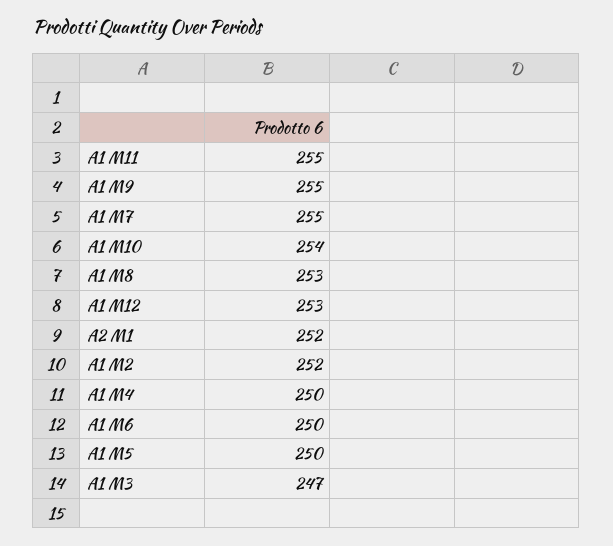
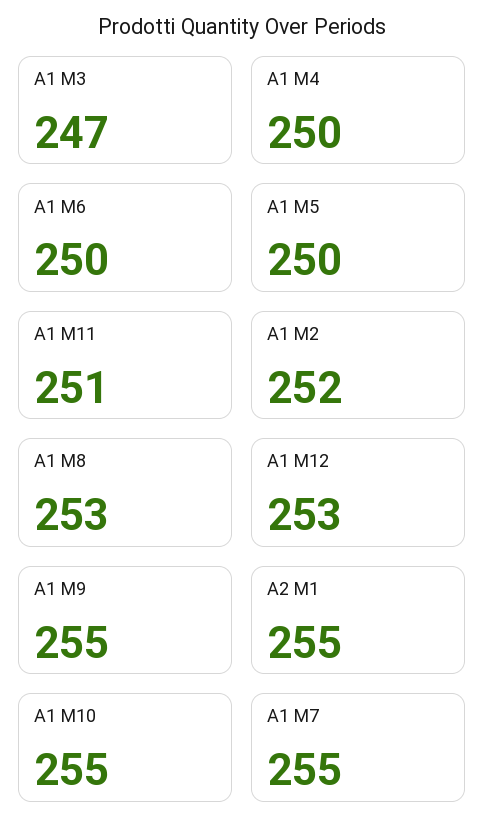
  {
-   "A1 M11": 255,
+   "A1 M11": 251,
    "A1 M9": 255,
    "A1 M7": 255,
-   "A1 M10": 254,
+   "A1 M10": 255,
    "A1 M8": 253,
    "A1 M12": 253,
-   "A2 M1": 252,
+   "A2 M1": 255,
    "A1 M2": 252,
    "A1 M4": 250,
    "A1 M6": 250,
    "A1 M5": 250,
    "A1 M3": 247
  }

